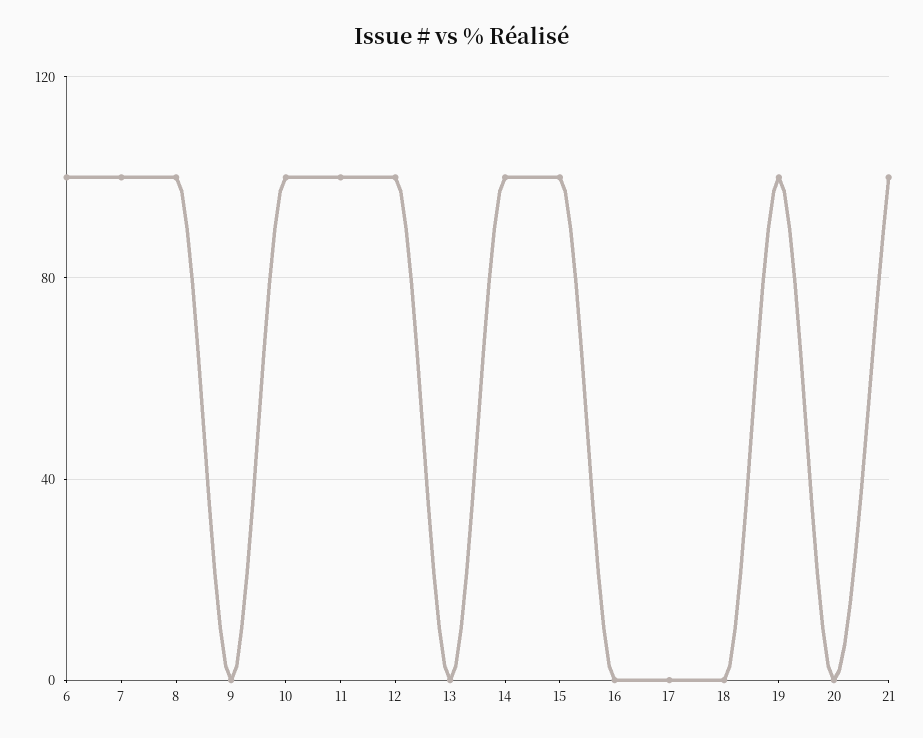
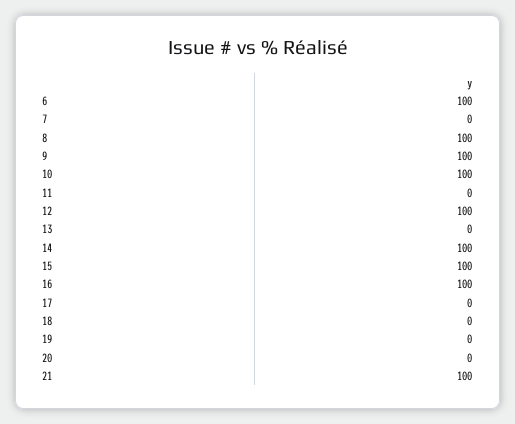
  {
    "6": 100,
-   "7": 100,
+   "7": 0,
    "8": 100,
-   "9": 0,
+   "9": 100,
    "10": 100,
-   "11": 100,
+   "11": 0,
    "12": 100,
    "13": 0,
    "14": 100,
    "15": 100,
-   "16": 0,
+   "16": 100,
    "17": 0,
    "18": 0,
-   "19": 100,
+   "19": 0,
    "20": 0,
    "21": 100
  }

